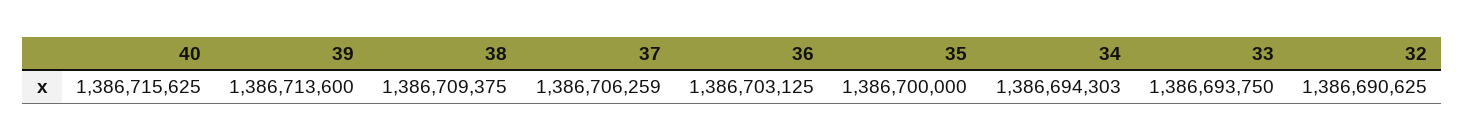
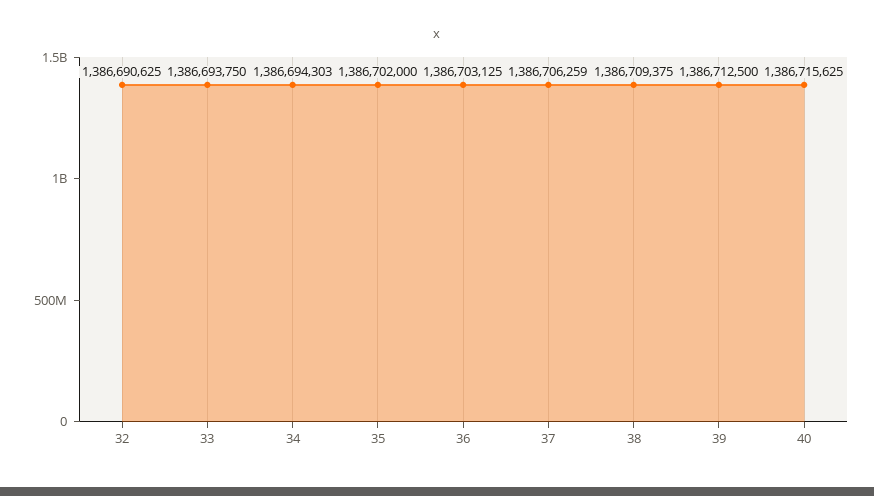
  {
    "40": 1386715625,
-   "39": 1386713600,
+   "39": 1386712500,
    "38": 1386709375,
    "37": 1386706259,
    "36": 1386703125,
-   "35": 1386700000,
+   "35": 1386702000,
    "34": 1386694303,
    "33": 1386693750,
    "32": 1386690625
  }

